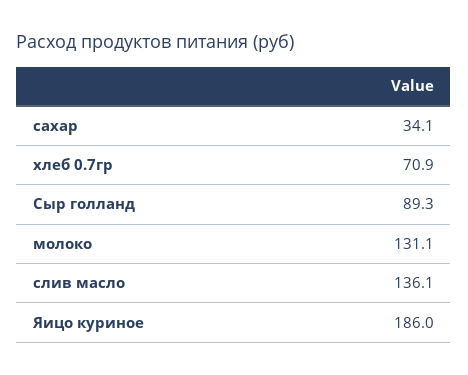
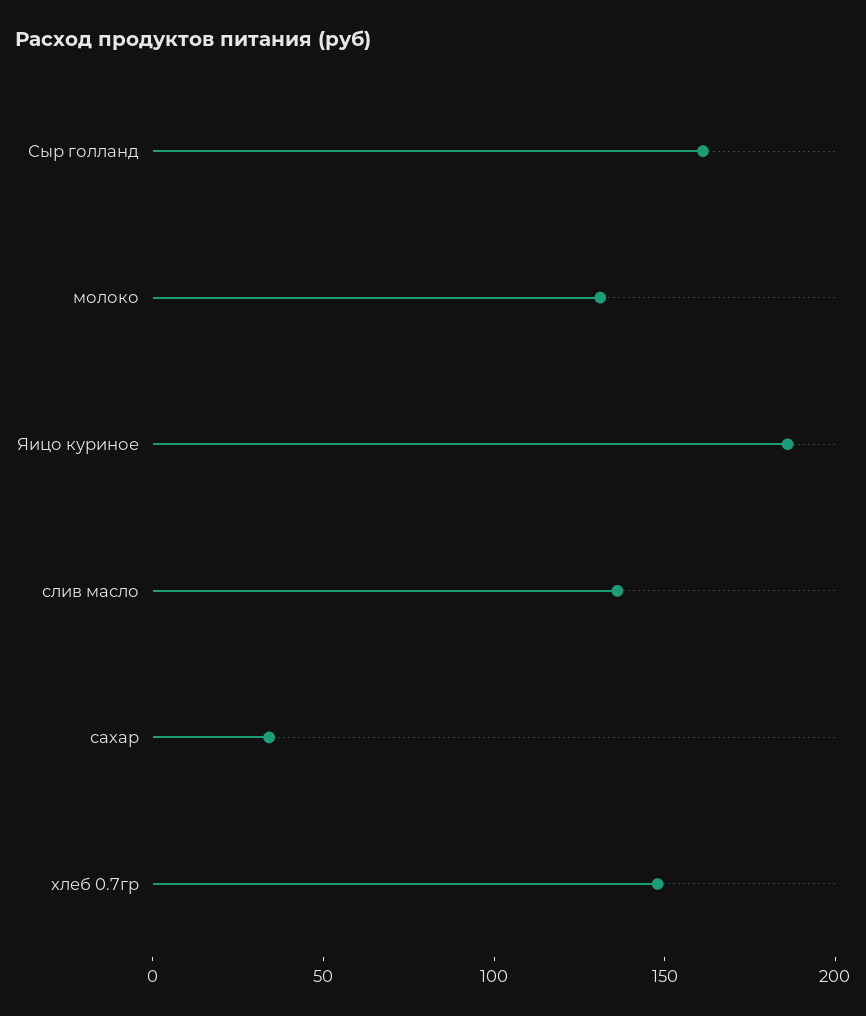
  {
    "сахар": 34.1,
-   "хлеб 0.7гр": 70.9,
+   "хлеб 0.7гр": 150,
-   "Сыр голланд": 89.3,
+   "Сыр голланд": 160,
    "молоко": 131.1,
    "слив масло": 136.1,
    "Яицо куриное": 186
  }

